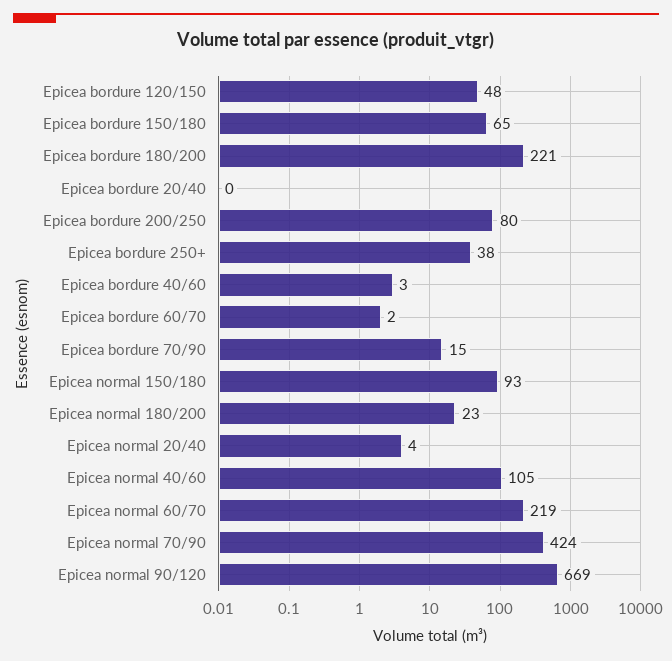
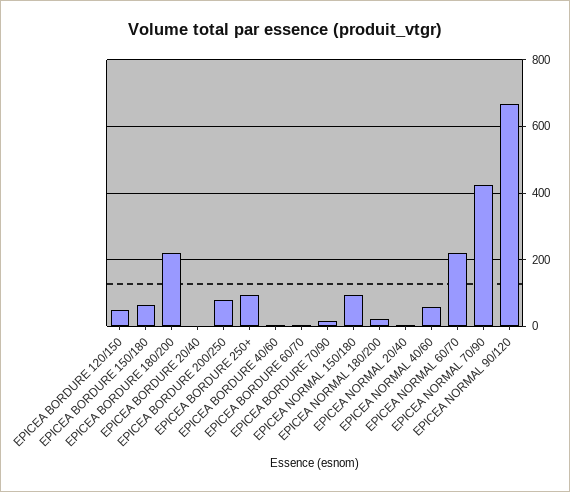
  {
    "Epicea bordure 120/150": 48,
    "Epicea bordure 150/180": 65,
    "Epicea bordure 180/200": 221,
    "Epicea bordure 20/40": 0,
    "Epicea bordure 200/250": 80,
-   "Epicea bordure 250+": 38,
+   "Epicea bordure 250+": 100,
    "Epicea bordure 40/60": 3,
    "Epicea bordure 60/70": 2,
    "Epicea bordure 70/90": 15,
    "Epicea normal 150/180": 93,
    "Epicea normal 180/200": 23,
    "Epicea normal 20/40": 4,
-   "Epicea normal 40/60": 105,
+   "Epicea normal 40/60": 60,
    "Epicea normal 60/70": 219,
    "Epicea normal 70/90": 424,
    "Epicea normal 90/120": 669
  }

